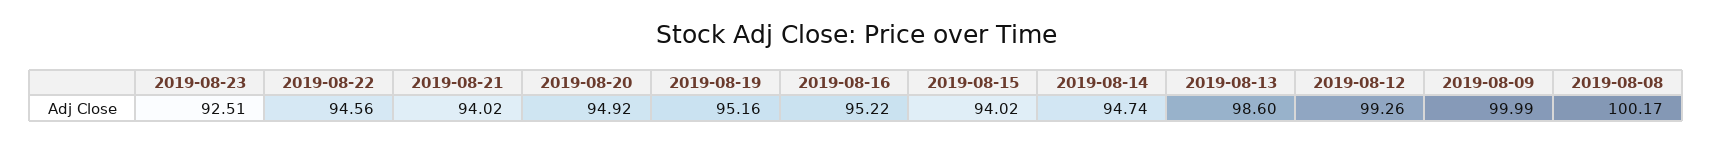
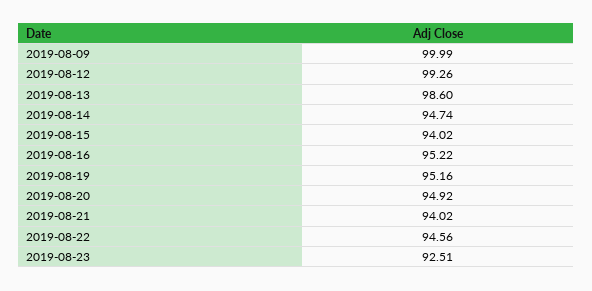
  {
    "2019-08-23": 92.51,
    "2019-08-22": 94.56,
    "2019-08-21": 94.02,
    "2019-08-20": 94.92,
    "2019-08-19": 95.16,
    "2019-08-16": 95.22,
    "2019-08-15": 94.02,
    "2019-08-14": 94.74,
    "2019-08-13": 98.6,
    "2019-08-12": 99.26,
-   "2019-08-09": 99.99,
+   "2019-08-09": 99.99
-   "2019-08-08": 100.17
  }

